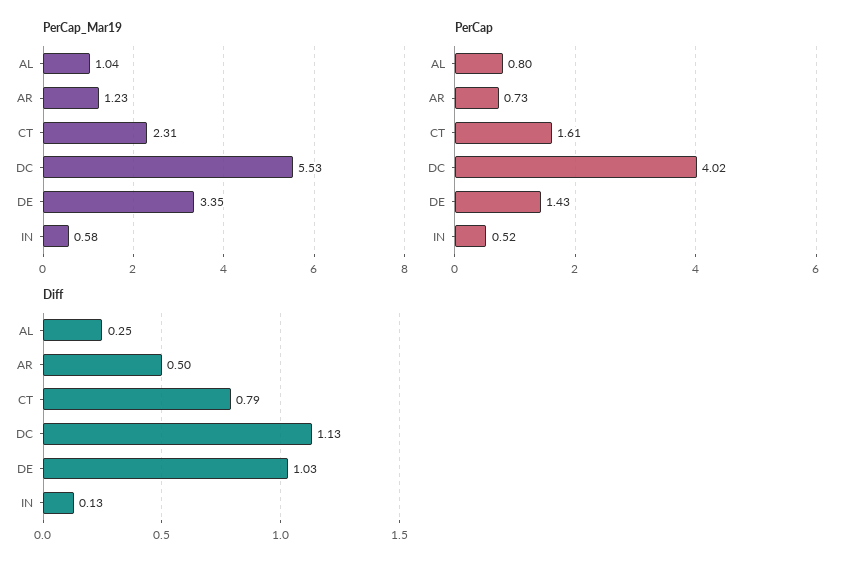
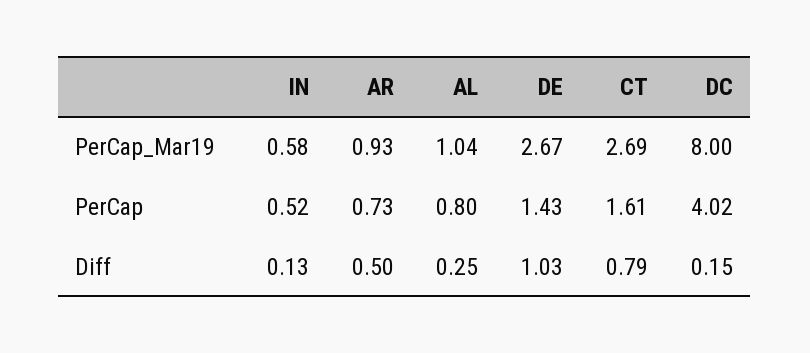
  {
    "PerCap_Mar19": {
      "AL": 1.04,
-     "AR": 1.23,
+     "AR": 0.93,
-     "CT": 2.31,
+     "CT": 2.69,
-     "DC": 5.53,
+     "DC": 8,
-     "DE": 3.35,
+     "DE": 2.67,
      "IN": 0.58
    },
    "PerCap": {
      "AL": 0.8,
      "AR": 0.73,
      "CT": 1.61,
      "DC": 4.02,
      "DE": 1.43,
      "IN": 0.52
    },
    "Diff": {
      "AL": 0.25,
      "AR": 0.5,
      "CT": 0.79,
-     "DC": 1.13,
+     "DC": 0.15,
      "DE": 1.03,
      "IN": 0.13
    }
  }

